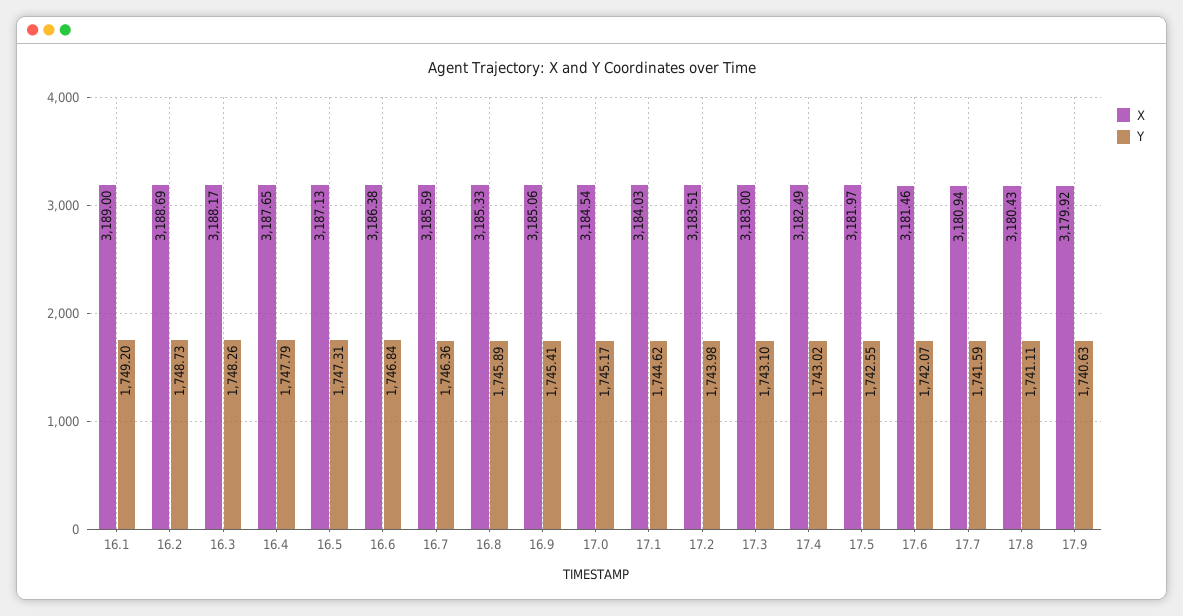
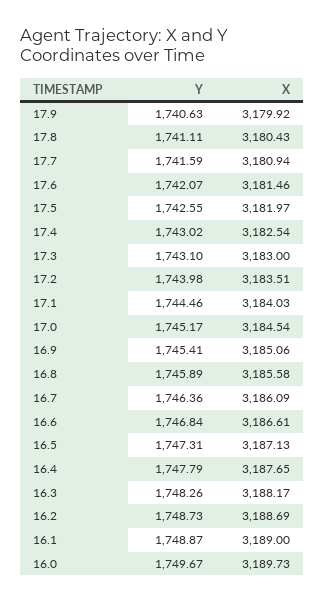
  {
    "X": {
      "16.1": 3189,
      "16.2": 3188.69,
      "16.3": 3188.17,
      "16.4": 3187.65,
      "16.5": 3187.13,
-     "16.6": 3186.38,
+     "16.6": 3186.61,
-     "16.7": 3185.59,
+     "16.7": 3186.09,
-     "16.8": 3185.33,
+     "16.8": 3185.58,
      "16.9": 3185.06,
      "17.0": 3184.54,
      "17.1": 3184.03,
      "17.2": 3183.51,
      "17.3": 3183,
-     "17.4": 3182.49,
+     "17.4": 3182.54,
      "17.5": 3181.97,
      "17.6": 3181.46,
      "17.7": 3180.94,
      "17.8": 3180.43,
-     "17.9": 3179.92
+     "17.9": 3179.92,
+     "16.0": 3189.73
    },
    "Y": {
-     "16.1": 1749.2,
+     "16.1": 1748.87,
      "16.2": 1748.73,
      "16.3": 1748.26,
      "16.4": 1747.79,
      "16.5": 1747.31,
      "16.6": 1746.84,
      "16.7": 1746.36,
      "16.8": 1745.89,
      "16.9": 1745.41,
      "17.0": 1745.17,
-     "17.1": 1744.62,
+     "17.1": 1744.46,
      "17.2": 1743.98,
      "17.3": 1743.1,
      "17.4": 1743.02,
      "17.5": 1742.55,
      "17.6": 1742.07,
      "17.7": 1741.59,
      "17.8": 1741.11,
-     "17.9": 1740.63
+     "17.9": 1740.63,
+     "16.0": 1749.67
    }
  }

